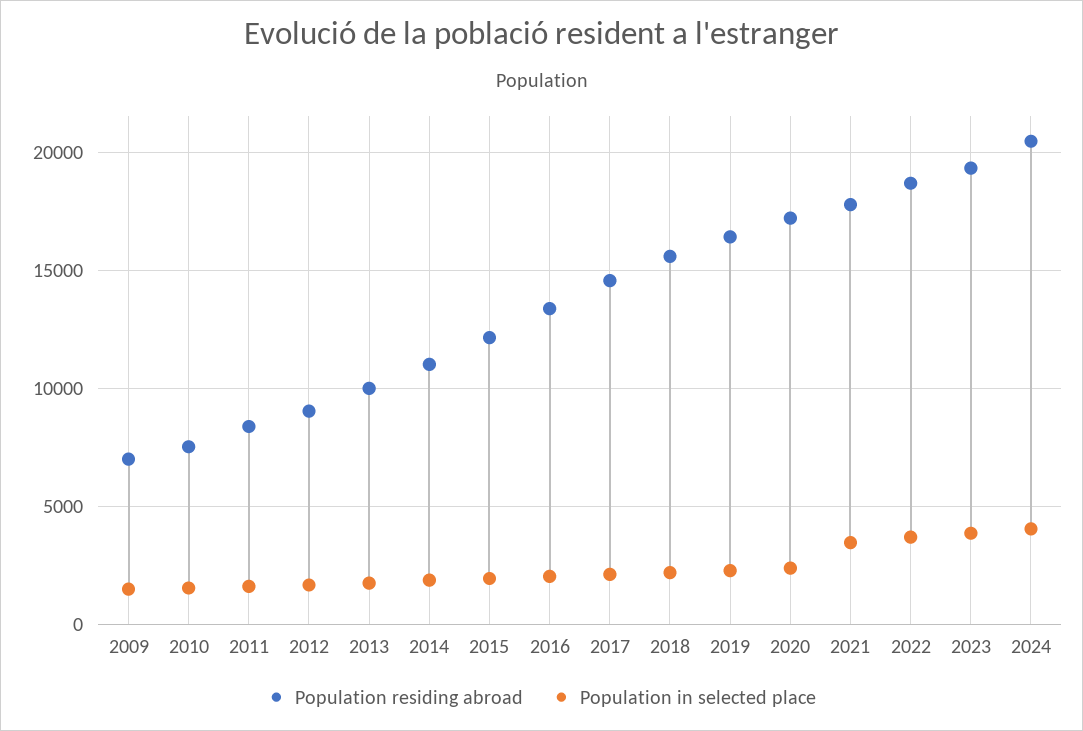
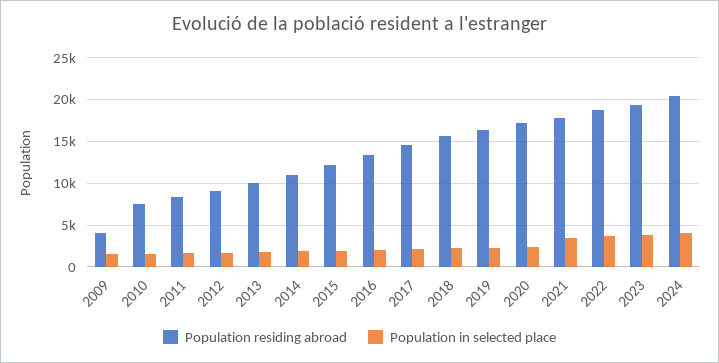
  {
    "Population residing abroad": {
-     "2009": 7000,
+     "2009": 4000,
      "2010": 7500,
      "2011": 8500,
      "2012": 9000,
      "2013": 10000,
      "2014": 11000,
      "2015": 12000,
      "2016": 13500,
      "2017": 14500,
      "2018": 15500,
      "2019": 16500,
      "2020": 17000,
      "2021": 18000,
      "2022": 18500,
      "2023": 19500,
      "2024": 20500
    },
    "Population in selected place": {
      "2009": 1500,
      "2010": 1500,
      "2011": 1500,
      "2012": 1500,
      "2013": 2000,
      "2014": 2000,
      "2015": 2000,
      "2016": 2000,
      "2017": 2000,
      "2018": 2000,
      "2019": 2500,
      "2020": 2500,
      "2021": 3500,
      "2022": 3500,
      "2023": 4000,
      "2024": 4000
    }
  }

